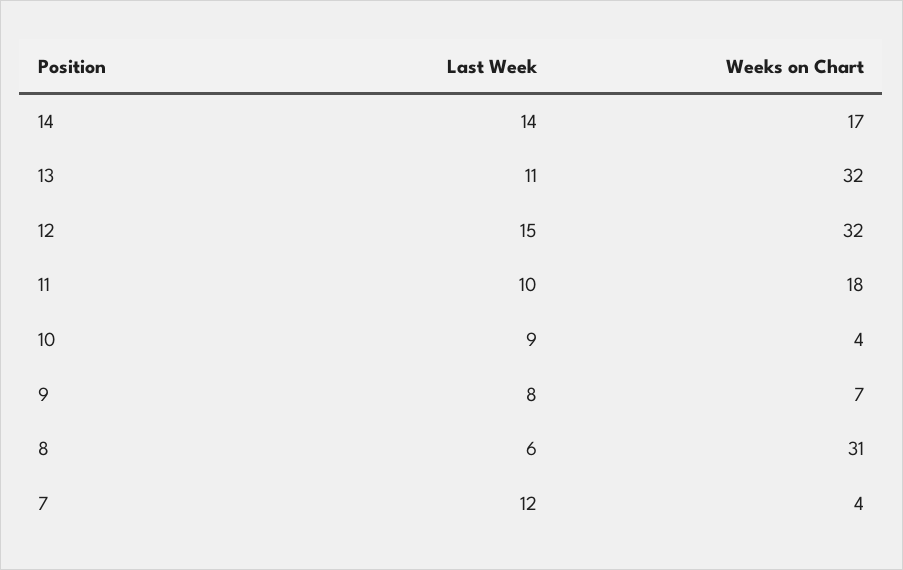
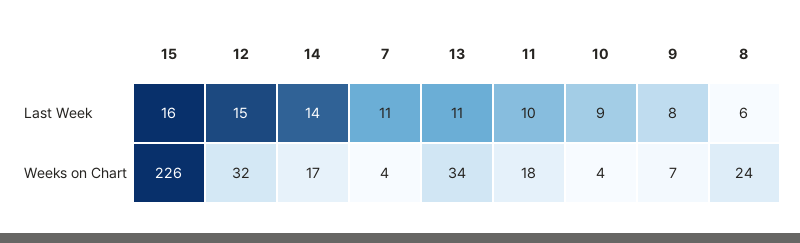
  {
    "Last Week": {
      "14": 14,
      "13": 11,
      "12": 15,
      "11": 10,
      "10": 9,
      "9": 8,
      "8": 6,
-     "7": 12
+     "7": 11,
+     "15": 16
    },
    "Weeks on Chart": {
      "14": 17,
-     "13": 32,
+     "13": 34,
      "12": 32,
      "11": 18,
      "10": 4,
      "9": 7,
-     "8": 31,
+     "8": 24,
-     "7": 4
+     "7": 4,
+     "15": 226
    }
  }

